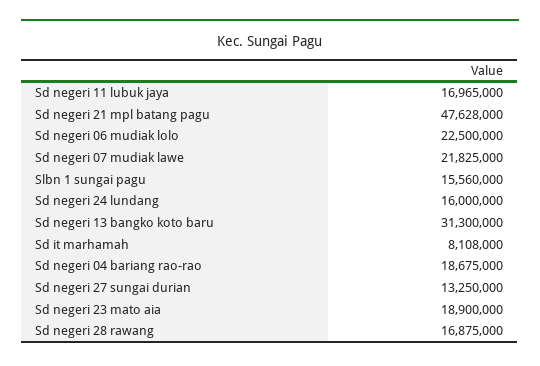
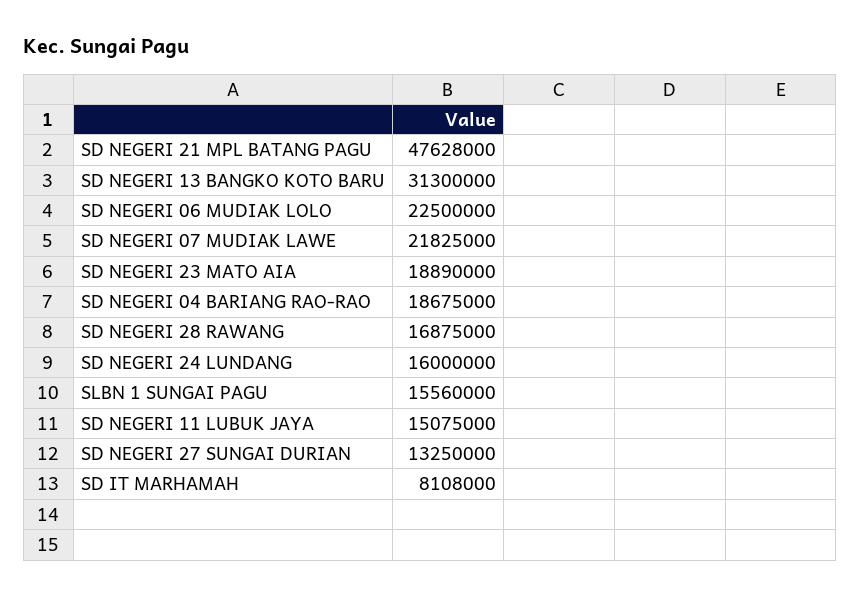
  {
-   "Sd negeri 11 lubuk jaya": 16965000,
+   "Sd negeri 11 lubuk jaya": 15075000,
    "Sd negeri 21 mpl batang pagu": 47628000,
    "Sd negeri 06 mudiak lolo": 22500000,
    "Sd negeri 07 mudiak lawe": 21825000,
    "Slbn 1 sungai pagu": 15560000,
    "Sd negeri 24 lundang": 16000000,
    "Sd negeri 13 bangko koto baru": 31300000,
    "Sd it marhamah": 8108000,
    "Sd negeri 04 bariang rao-rao": 18675000,
    "Sd negeri 27 sungai durian": 13250000,
-   "Sd negeri 23 mato aia": 18900000,
+   "Sd negeri 23 mato aia": 18890000,
    "Sd negeri 28 rawang": 16875000
  }

